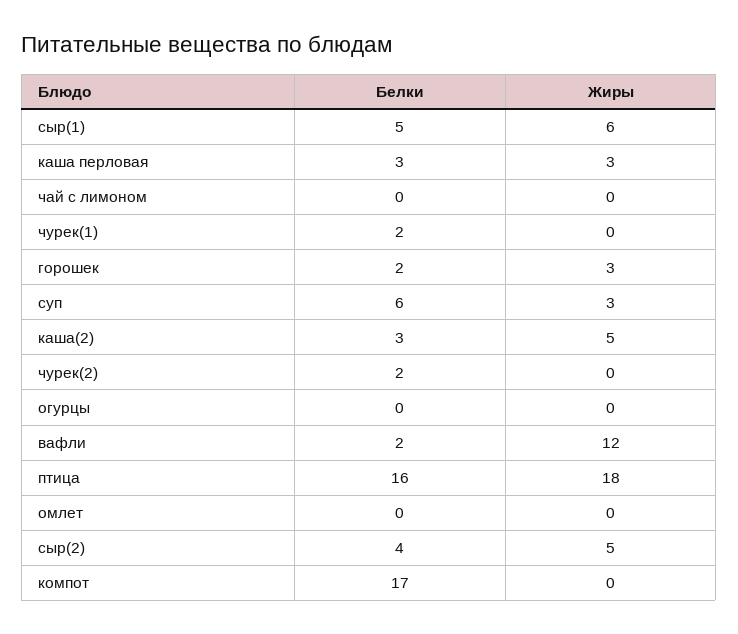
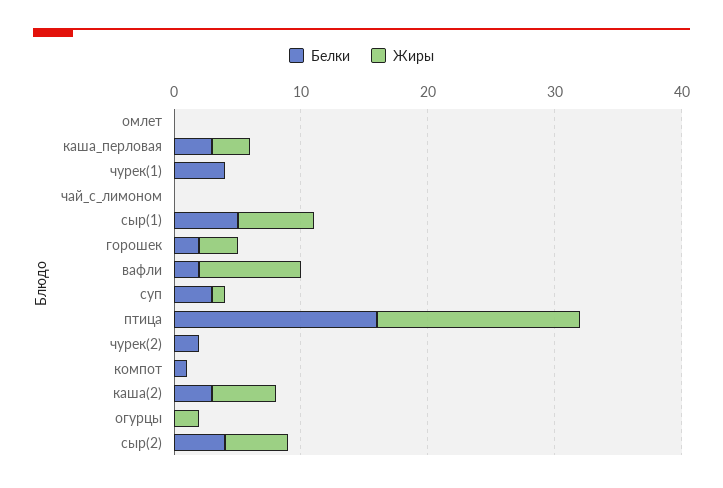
  {
    "Белки": {
      "сыр(1)": 5,
      "каша перловая": 3,
      "чай с лимоном": 0,
-     "чурек(1)": 2,
+     "чурек(1)": 4,
      "горошек": 2,
-     "суп": 6,
+     "суп": 3,
      "каша(2)": 3,
      "чурек(2)": 2,
      "огурцы": 0,
      "вафли": 2,
      "птица": 16,
      "омлет": 0,
      "сыр(2)": 4,
-     "компот": 17
+     "компот": 1
    },
    "Жиры": {
      "сыр(1)": 6,
      "каша перловая": 3,
      "чай с лимоном": 0,
      "чурек(1)": 0,
      "горошек": 3,
-     "суп": 3,
+     "суп": 1,
      "каша(2)": 5,
      "чурек(2)": 0,
-     "огурцы": 0,
+     "огурцы": 2,
-     "вафли": 12,
+     "вафли": 8,
-     "птица": 18,
+     "птица": 16,
      "омлет": 0,
      "сыр(2)": 5,
      "компот": 0
    }
  }

